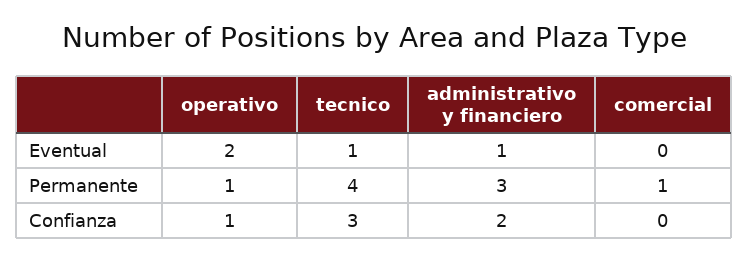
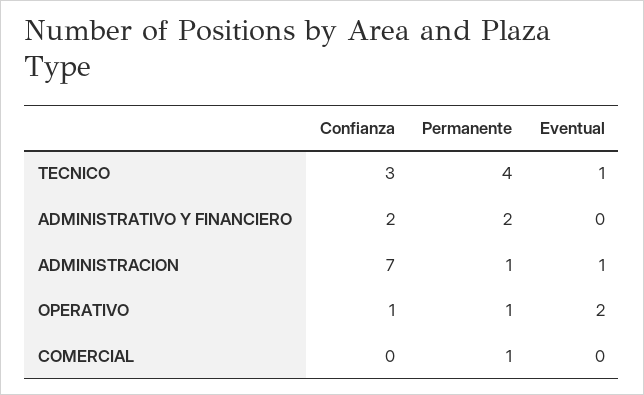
  {
    "operativo": {
      "Eventual": 2,
      "Permanente": 1,
      "Confianza": 1
    },
    "tecnico": {
      "Eventual": 1,
      "Permanente": 4,
      "Confianza": 3
    },
    "administrativo y financiero": {
-     "Eventual": 1,
+     "Eventual": 0,
-     "Permanente": 3,
+     "Permanente": 2,
      "Confianza": 2
    },
    "comercial": {
      "Eventual": 0,
      "Permanente": 1,
      "Confianza": 0
-   }
+   },
+   "ADMINISTRACION": {
+     "Confianza": 7,
+     "Permanente": 1,
+     "Eventual": 1
+   }
  }

